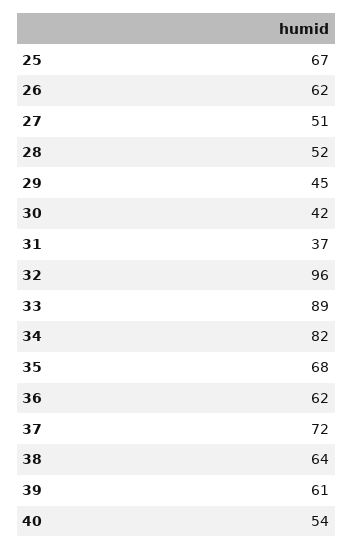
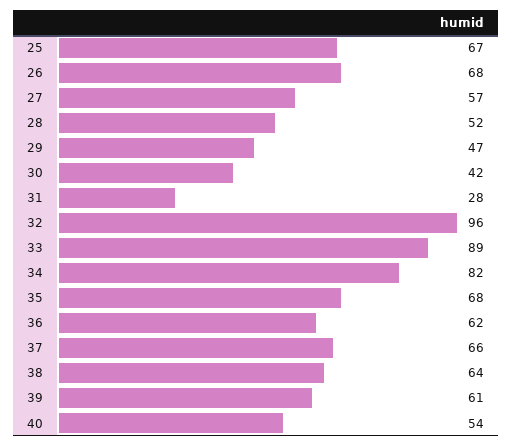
  {
    "25": 67,
-   "26": 62,
+   "26": 68,
-   "27": 51,
+   "27": 57,
    "28": 52,
-   "29": 45,
+   "29": 47,
    "30": 42,
-   "31": 37,
+   "31": 28,
    "32": 96,
    "33": 89,
    "34": 82,
    "35": 68,
    "36": 62,
-   "37": 72,
+   "37": 66,
    "38": 64,
    "39": 61,
    "40": 54
  }

